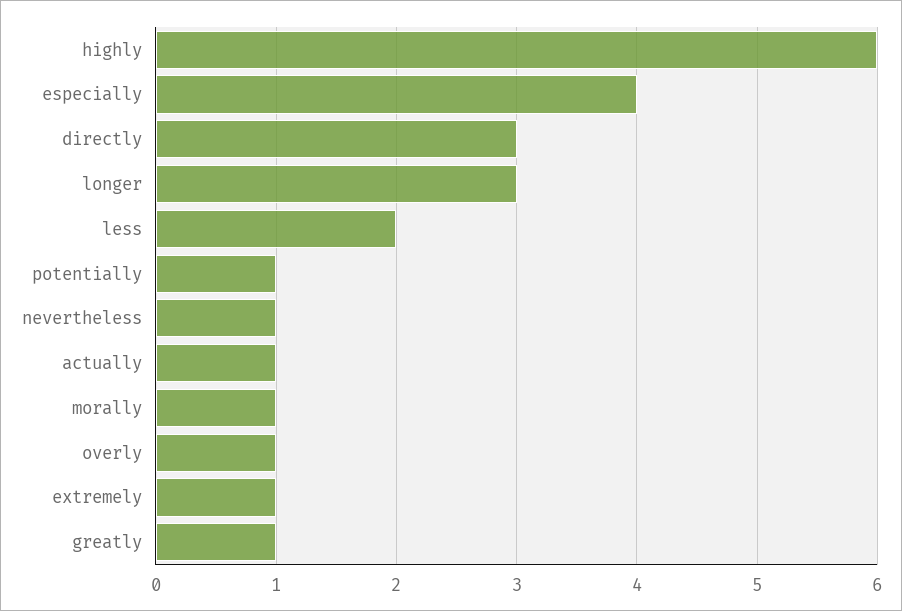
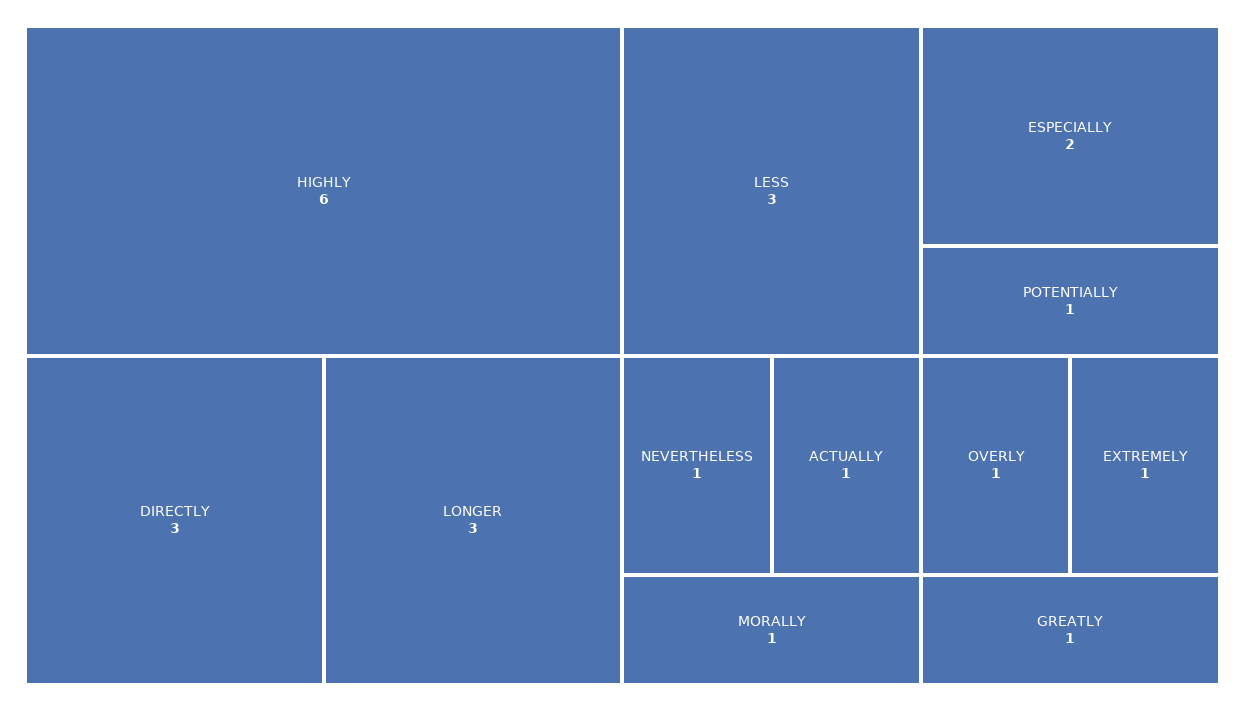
  {
    "highly": 6,
-   "especially": 4,
+   "especially": 2,
    "directly": 3,
    "longer": 3,
-   "less": 2,
+   "less": 3,
    "potentially": 1,
    "nevertheless": 1,
    "actually": 1,
    "morally": 1,
    "overly": 1,
    "extremely": 1,
    "greatly": 1
  }

